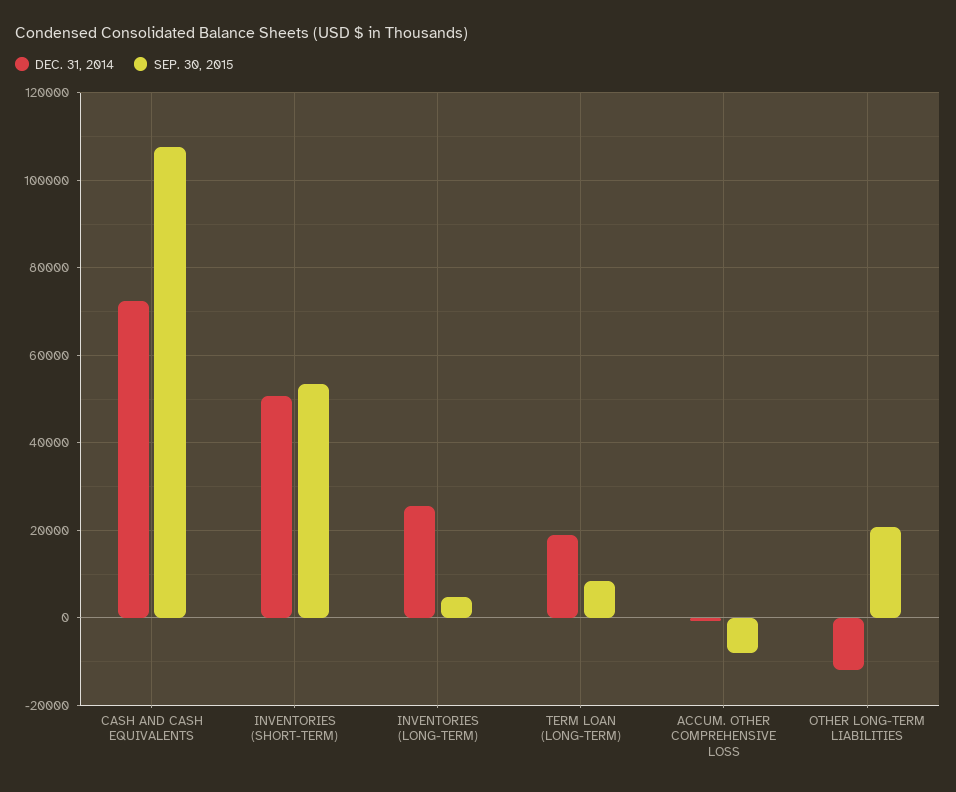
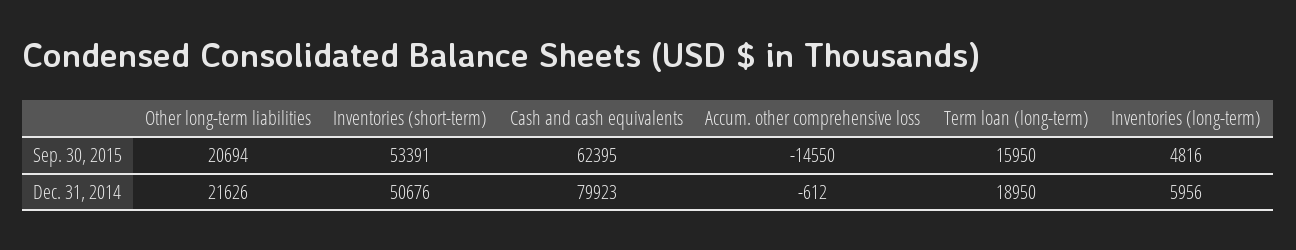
  {
    "DEC. 31, 2014": {
-     "CASH AND CASH EQUIVALENTS": 72000,
+     "CASH AND CASH EQUIVALENTS": 79923,
      "INVENTORIES (SHORT-TERM)": 50676,
-     "INVENTORIES (LONG-TERM)": 26000,
+     "INVENTORIES (LONG-TERM)": 5956,
      "TERM LOAN (LONG-TERM)": 18950,
      "ACCUM. OTHER COMPREHENSIVE LOSS": -612,
-     "OTHER LONG-TERM LIABILITIES": -12000
+     "OTHER LONG-TERM LIABILITIES": 21626
    },
    "SEP. 30, 2015": {
-     "CASH AND CASH EQUIVALENTS": 108000,
+     "CASH AND CASH EQUIVALENTS": 62395,
      "INVENTORIES (SHORT-TERM)": 53391,
      "INVENTORIES (LONG-TERM)": 4816,
-     "TERM LOAN (LONG-TERM)": 8000,
+     "TERM LOAN (LONG-TERM)": 15950,
-     "ACCUM. OTHER COMPREHENSIVE LOSS": -8000,
+     "ACCUM. OTHER COMPREHENSIVE LOSS": -14550,
      "OTHER LONG-TERM LIABILITIES": 20694
    }
  }

